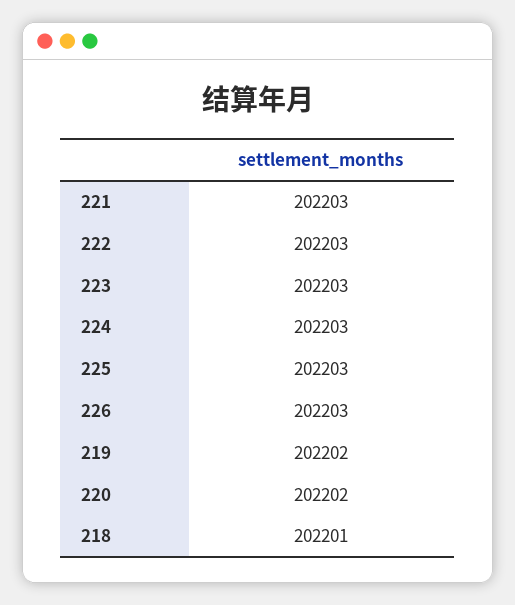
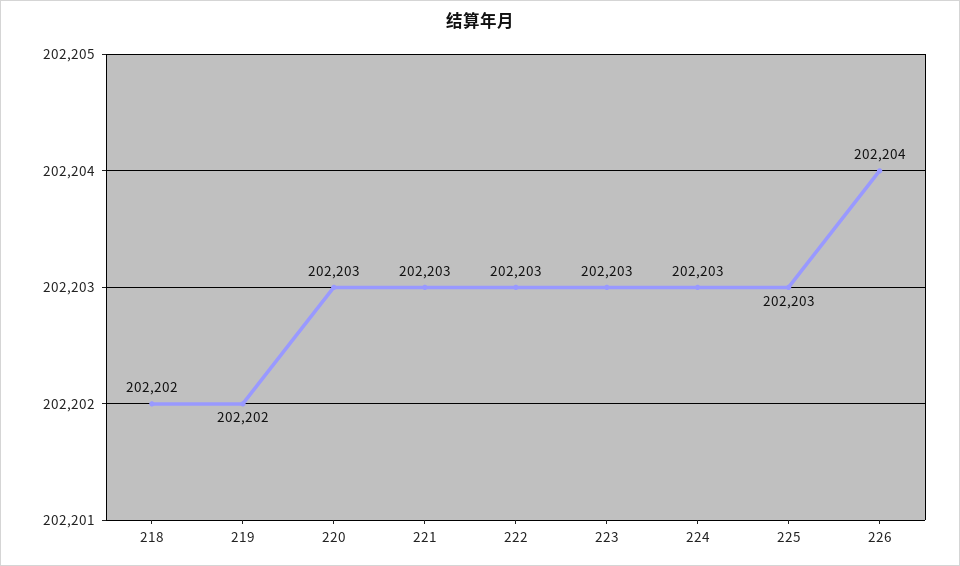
  {
    "221": 202203,
    "222": 202203,
    "223": 202203,
    "224": 202203,
    "225": 202203,
-   "226": 202203,
+   "226": 202204,
    "219": 202202,
-   "220": 202202,
+   "220": 202203,
-   "218": 202201
+   "218": 202202
  }

